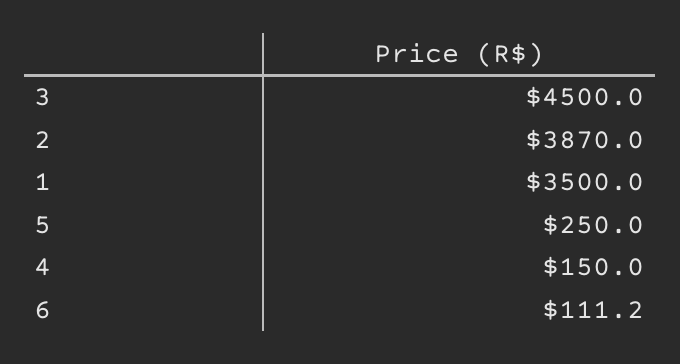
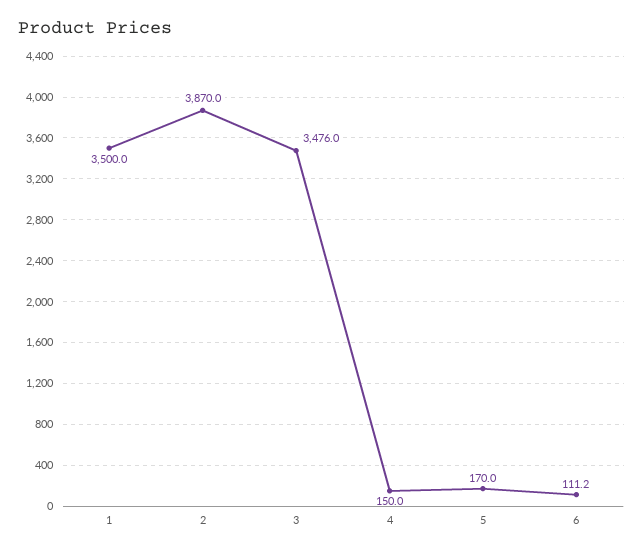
  {
-   "3": 4500,
+   "3": 3476,
    "2": 3870,
    "1": 3500,
-   "5": 250,
+   "5": 170,
    "4": 150,
    "6": 111.2
  }

